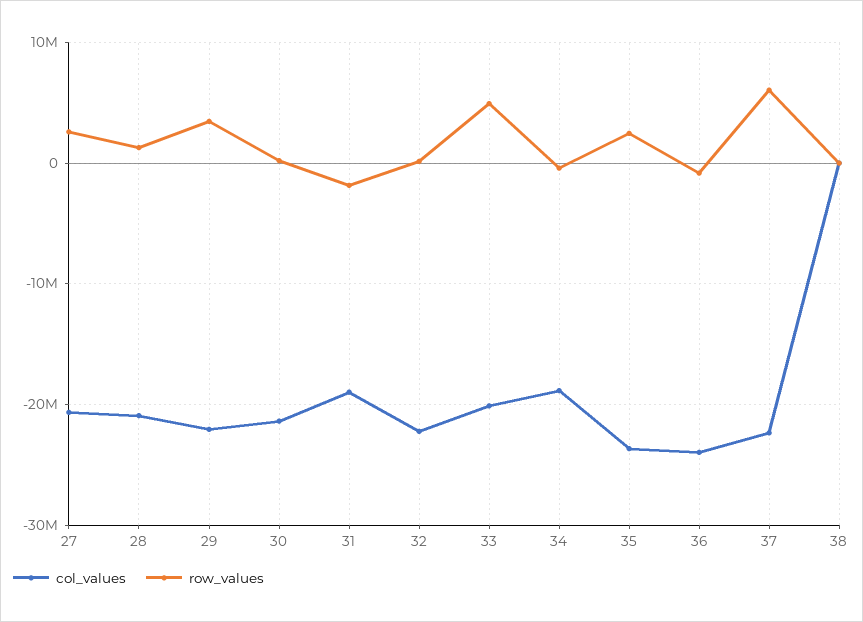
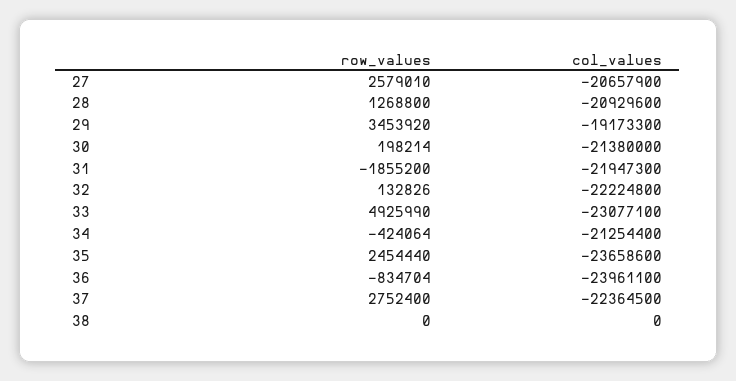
  {
    "col_values": {
      "27": -20657900,
      "28": -20929600,
-     "29": -22000000,
+     "29": -19173300,
      "30": -21380000,
-     "31": -19000000,
+     "31": -21947300,
      "32": -22224800,
-     "33": -20000000,
+     "33": -23077100,
-     "34": -19000000,
+     "34": -21254400,
      "35": -23658600,
      "36": -23961100,
      "37": -22364500,
      "38": 0
    },
    "row_values": {
      "27": 2579010,
      "28": 1268800,
      "29": 3453920,
      "30": 198214,
      "31": -1855200,
      "32": 132826,
      "33": 4925990,
      "34": -424064,
      "35": 2454440,
      "36": -834704,
-     "37": 6000000,
+     "37": 2752400,
      "38": 0
    }
  }

